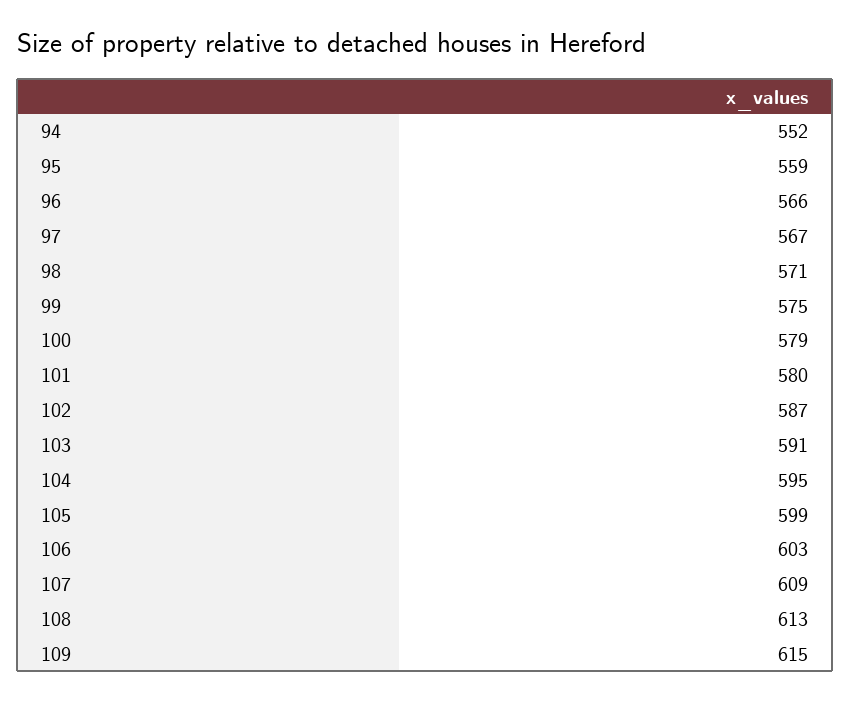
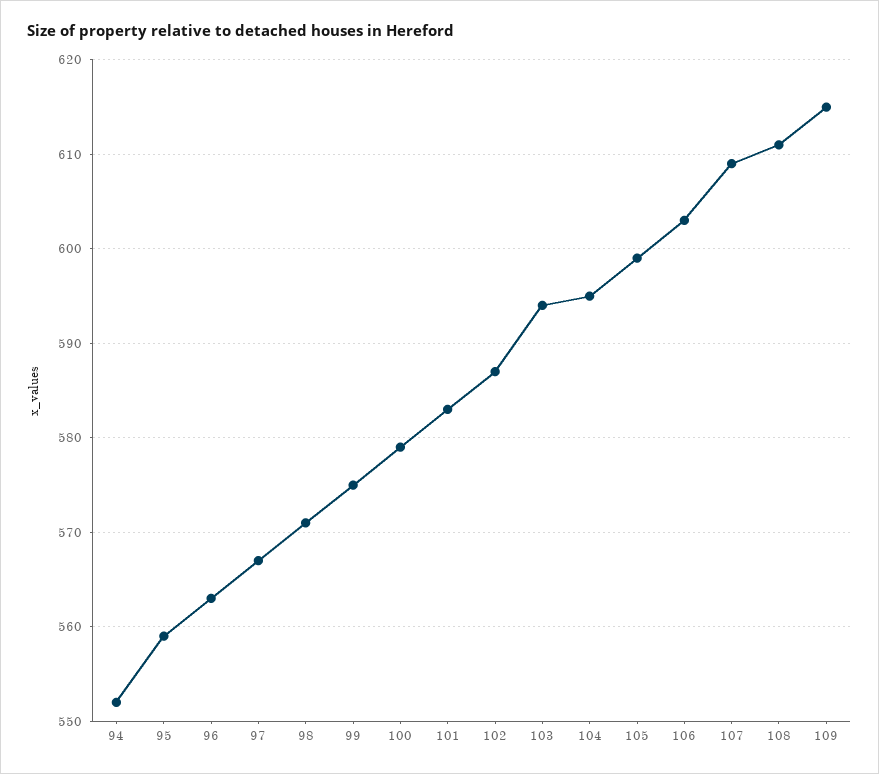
  {
    "94": 552,
    "95": 559,
-   "96": 566,
+   "96": 563,
    "97": 567,
    "98": 571,
    "99": 575,
    "100": 579,
-   "101": 580,
+   "101": 583,
    "102": 587,
-   "103": 591,
+   "103": 594,
    "104": 595,
    "105": 599,
    "106": 603,
    "107": 609,
-   "108": 613,
+   "108": 611,
    "109": 615
  }

